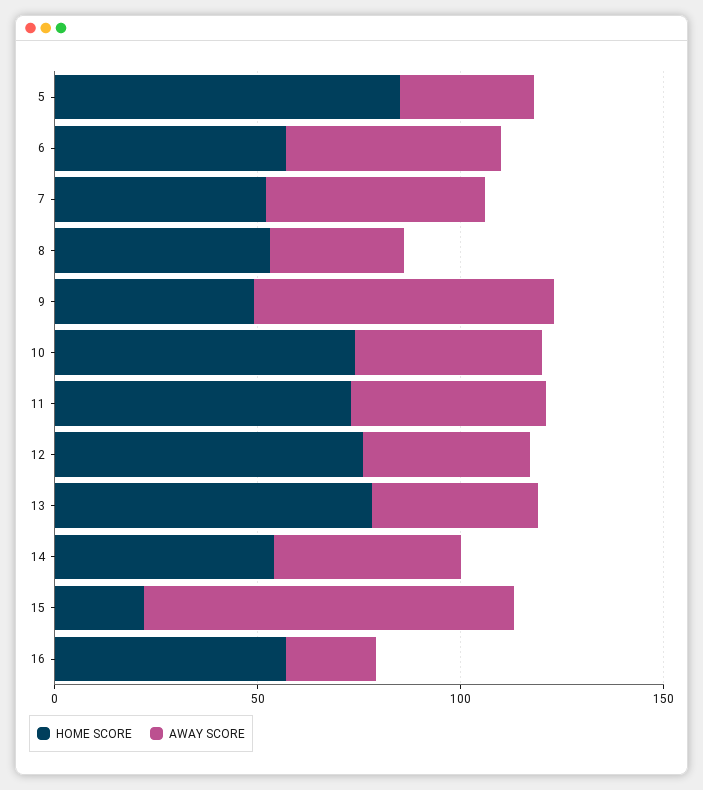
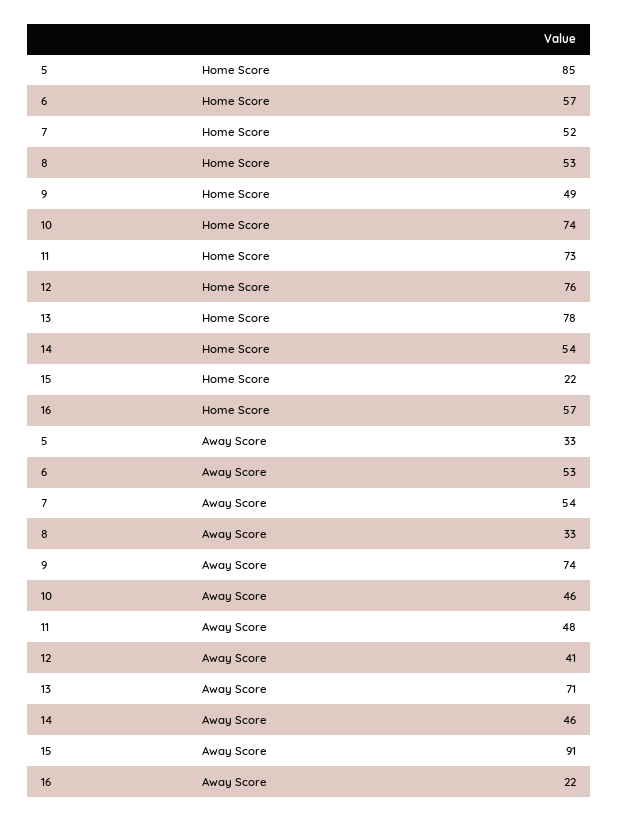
  {
    "HOME SCORE": {
      "5": 85,
      "6": 57,
      "7": 52,
      "8": 53,
      "9": 49,
      "10": 74,
      "11": 73,
      "12": 76,
      "13": 78,
      "14": 54,
      "15": 22,
      "16": 57
    },
    "AWAY SCORE": {
      "5": 33,
      "6": 53,
      "7": 54,
      "8": 33,
      "9": 74,
      "10": 46,
      "11": 48,
      "12": 41,
-     "13": 40,
+     "13": 71,
      "14": 46,
      "15": 91,
      "16": 22
    }
  }

